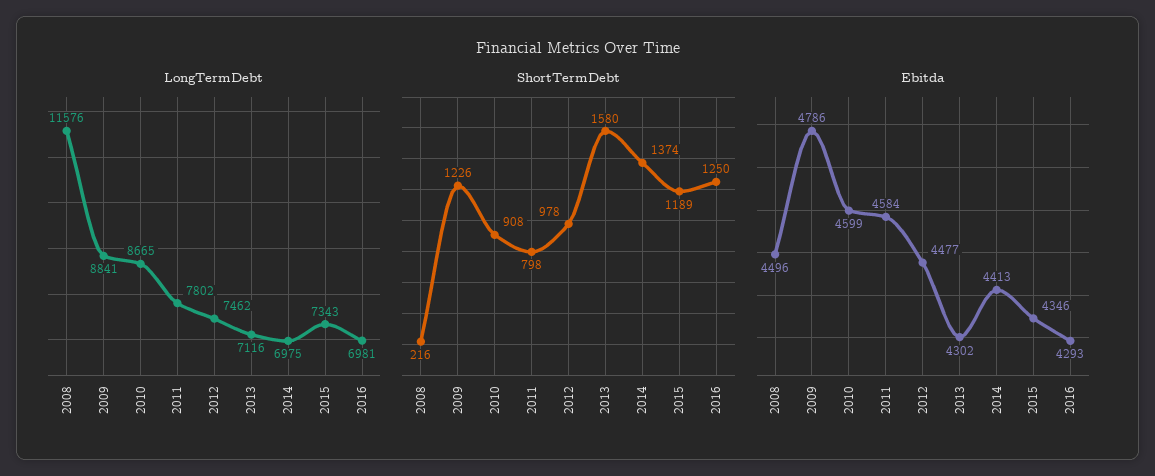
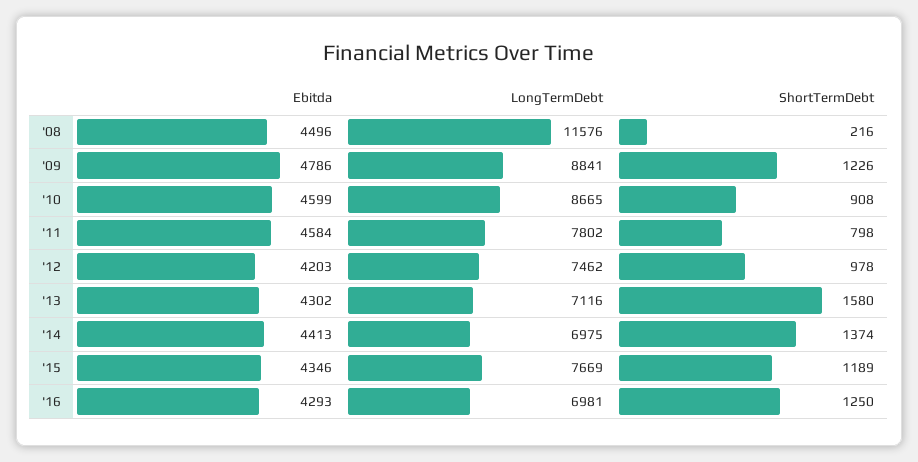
  {
    "LongTermDebt": {
      "2008": 11576,
      "2009": 8841,
      "2010": 8665,
      "2011": 7802,
      "2012": 7462,
      "2013": 7116,
      "2014": 6975,
-     "2015": 7343,
+     "2015": 7669,
      "2016": 6981
    },
    "ShortTermDebt": {
      "2008": 216,
      "2009": 1226,
      "2010": 908,
      "2011": 798,
      "2012": 978,
      "2013": 1580,
      "2014": 1374,
      "2015": 1189,
      "2016": 1250
    },
    "Ebitda": {
      "2008": 4496,
      "2009": 4786,
      "2010": 4599,
      "2011": 4584,
-     "2012": 4477,
+     "2012": 4203,
      "2013": 4302,
      "2014": 4413,
      "2015": 4346,
      "2016": 4293
    }
  }

